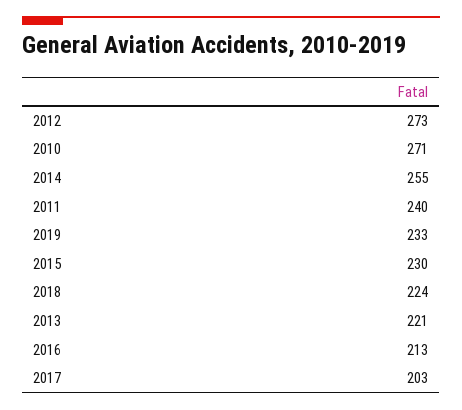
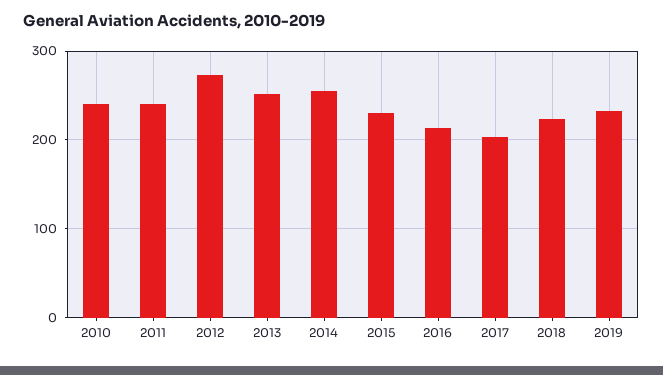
  {
    "2012": 273,
-   "2010": 271,
+   "2010": 240,
    "2014": 255,
    "2011": 240,
    "2019": 233,
    "2015": 230,
    "2018": 224,
-   "2013": 221,
+   "2013": 250,
    "2016": 213,
    "2017": 203
  }

